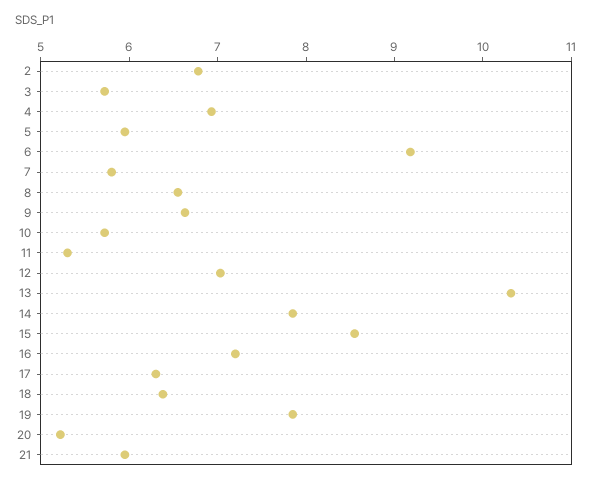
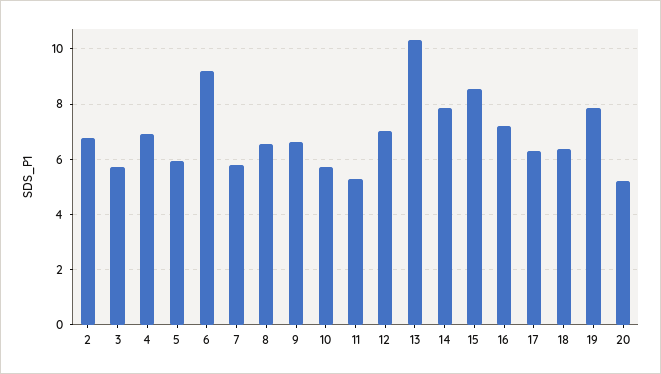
  {
    "2": 6.8,
    "3": 5.8,
    "4": 7,
    "5": 6,
    "6": 9.2,
    "7": 5.8,
    "8": 6.6,
    "9": 6.6,
    "10": 5.8,
    "11": 5.4,
    "12": 7,
    "13": 10.4,
    "14": 7.8,
    "15": 8.6,
    "16": 7.2,
    "17": 6.4,
    "18": 6.4,
    "19": 7.8,
-   "20": 5.2,
+   "20": 5.2
-   "21": 6
  }

